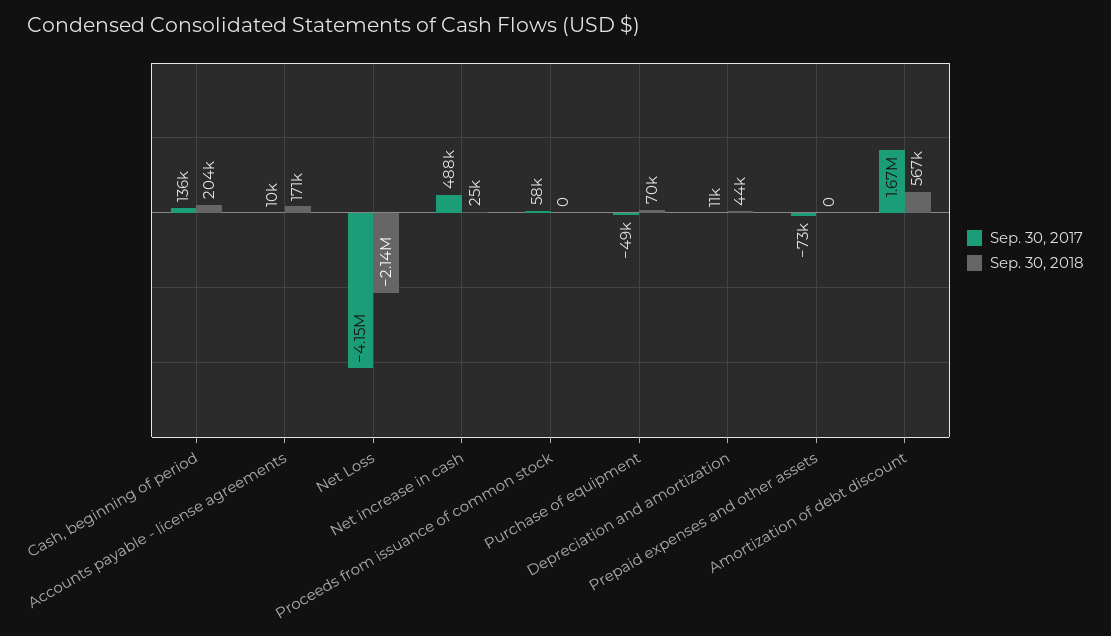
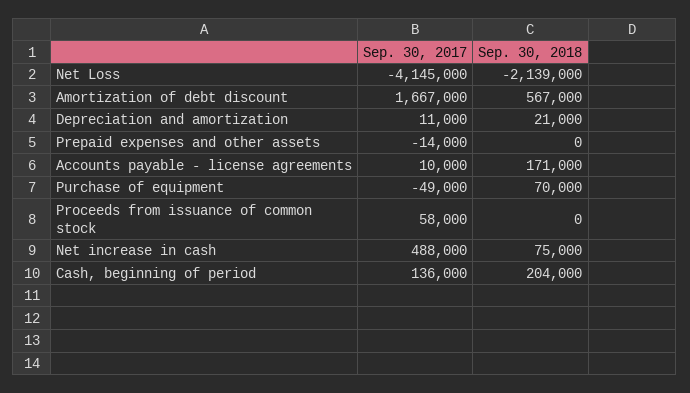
  {
    "Sep. 30, 2017": {
      "Cash, beginning of period": 136000,
      "Accounts payable - license agreements": 10000,
      "Net Loss": -4145000,
      "Net increase in cash": 488000,
      "Proceeds from issuance of common stock": 58000,
      "Purchase of equipment": -49000,
      "Depreciation and amortization": 11000,
-     "Prepaid expenses and other assets": -73000,
+     "Prepaid expenses and other assets": -14000,
      "Amortization of debt discount": 1667000
    },
    "Sep. 30, 2018": {
      "Cash, beginning of period": 204000,
      "Accounts payable - license agreements": 171000,
      "Net Loss": -2139000,
-     "Net increase in cash": 25000,
+     "Net increase in cash": 75000,
      "Proceeds from issuance of common stock": 0,
      "Purchase of equipment": 70000,
-     "Depreciation and amortization": 44000,
+     "Depreciation and amortization": 21000,
      "Prepaid expenses and other assets": 0,
      "Amortization of debt discount": 567000
    }
  }

